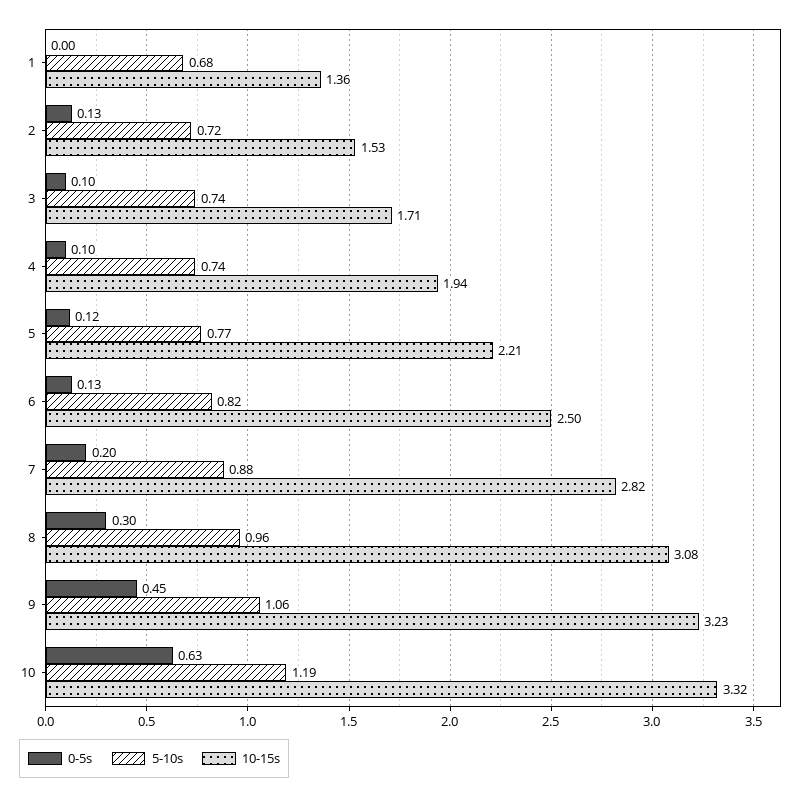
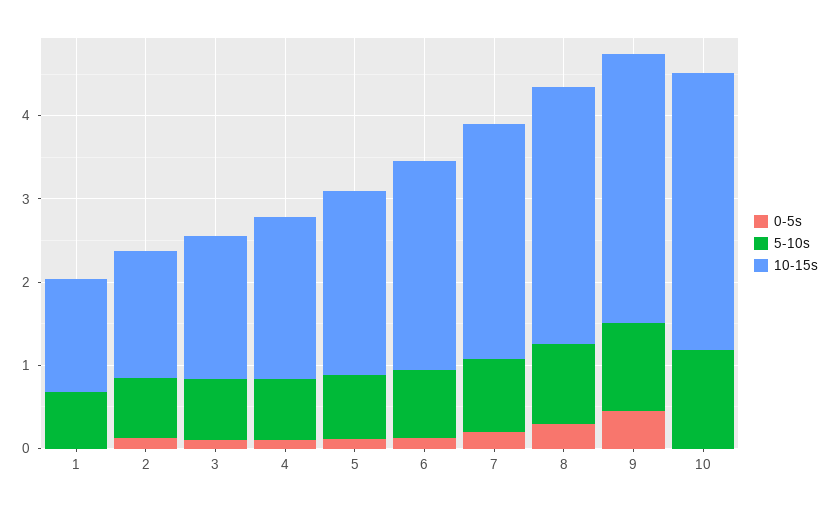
  {
    "0-5s": {
      "1": 0,
      "2": 0.13,
      "3": 0.1,
      "4": 0.1,
      "5": 0.12,
      "6": 0.13,
      "7": 0.2,
      "8": 0.3,
      "9": 0.45,
-     "10": 0.63
+     "10": 0
    },
    "5-10s": {
      "1": 0.68,
      "2": 0.72,
      "3": 0.74,
      "4": 0.74,
      "5": 0.77,
      "6": 0.82,
      "7": 0.88,
      "8": 0.96,
      "9": 1.06,
      "10": 1.19
    },
    "10-15s": {
      "1": 1.36,
      "2": 1.53,
      "3": 1.71,
      "4": 1.94,
      "5": 2.21,
      "6": 2.5,
      "7": 2.82,
      "8": 3.08,
      "9": 3.23,
      "10": 3.32
    }
  }

